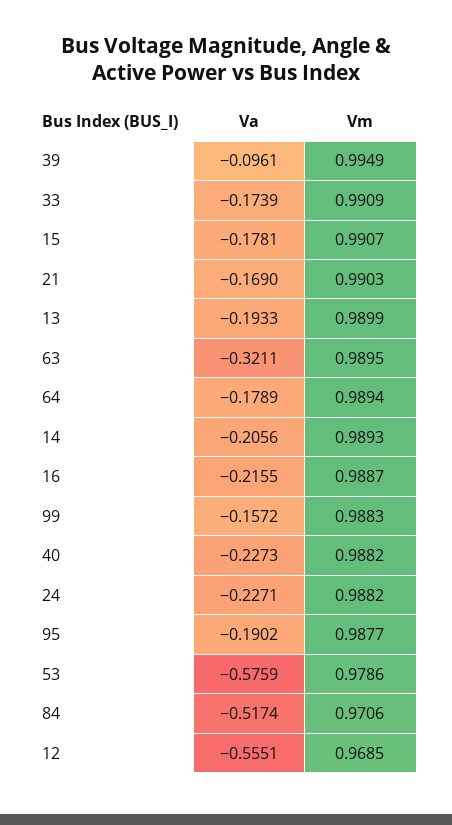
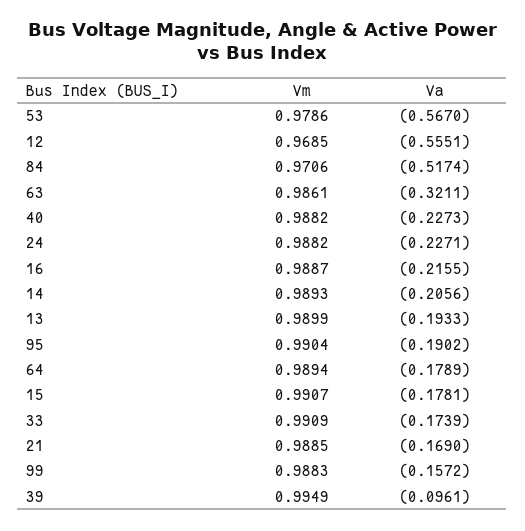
  {
    "Va": {
      "39": -0.0961,
      "33": -0.1739,
      "15": -0.1781,
      "21": -0.169,
      "13": -0.1933,
      "63": -0.3211,
      "64": -0.1789,
      "14": -0.2056,
      "16": -0.2155,
      "99": -0.1572,
      "40": -0.2273,
      "24": -0.2271,
      "95": -0.1902,
-     "53": -0.5759,
+     "53": -0.567,
      "84": -0.5174,
      "12": -0.5551
    },
    "Vm": {
      "39": 0.9949,
      "33": 0.9909,
      "15": 0.9907,
-     "21": 0.9903,
+     "21": 0.9885,
      "13": 0.9899,
-     "63": 0.9895,
+     "63": 0.9861,
      "64": 0.9894,
      "14": 0.9893,
      "16": 0.9887,
      "99": 0.9883,
      "40": 0.9882,
      "24": 0.9882,
-     "95": 0.9877,
+     "95": 0.9904,
      "53": 0.9786,
      "84": 0.9706,
      "12": 0.9685
    }
  }

